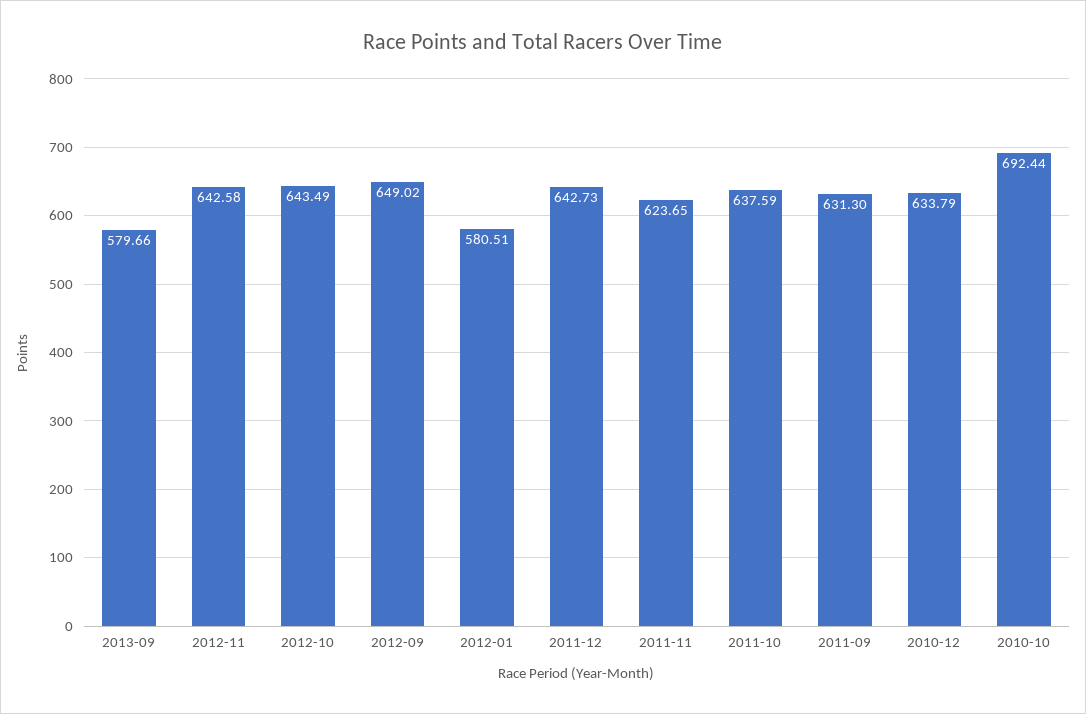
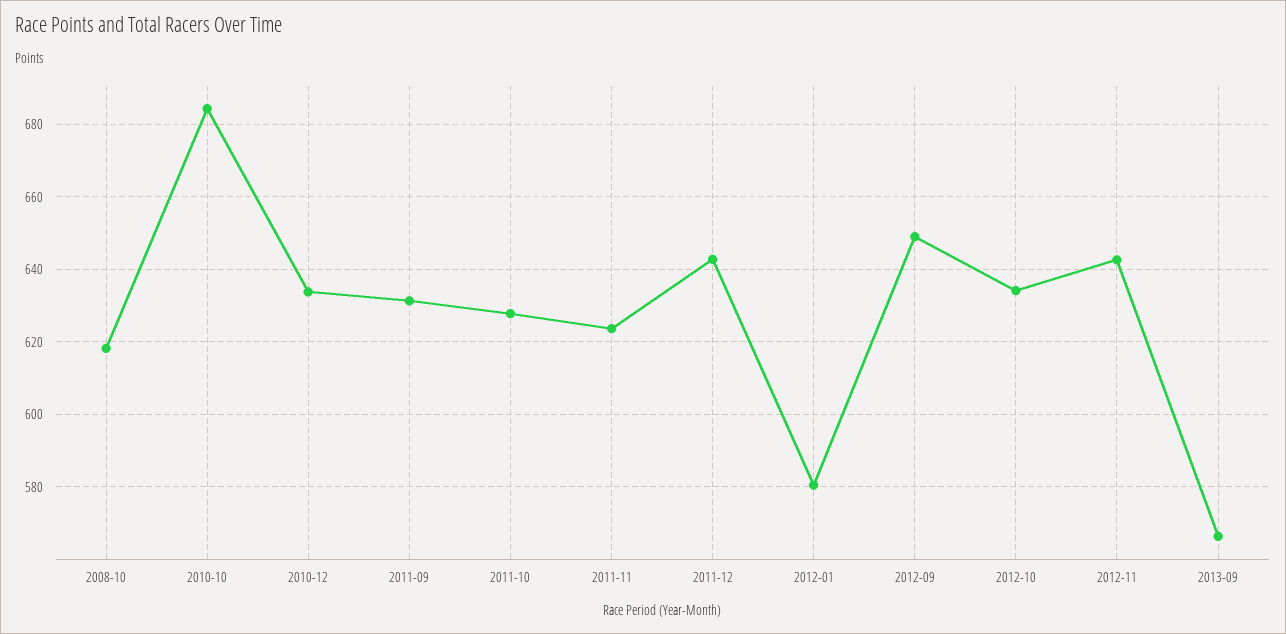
  {
-   "2013-09": 579.66,
+   "2013-09": 566,
    "2012-11": 642.58,
-   "2012-10": 643.49,
+   "2012-10": 634,
    "2012-09": 649.02,
    "2012-01": 580.51,
    "2011-12": 642.73,
    "2011-11": 623.65,
-   "2011-10": 637.59,
+   "2011-10": 628,
    "2011-09": 631.3,
    "2010-12": 633.79,
-   "2010-10": 692.44
+   "2010-10": 684,
+   "2008-10": 618
  }

